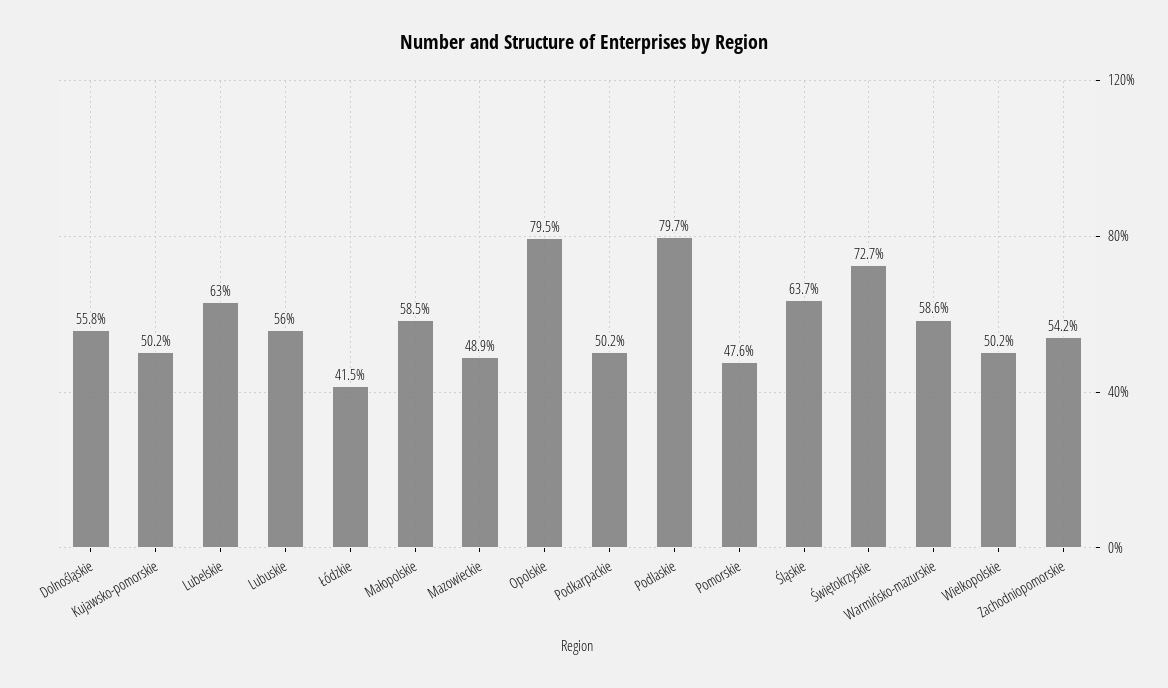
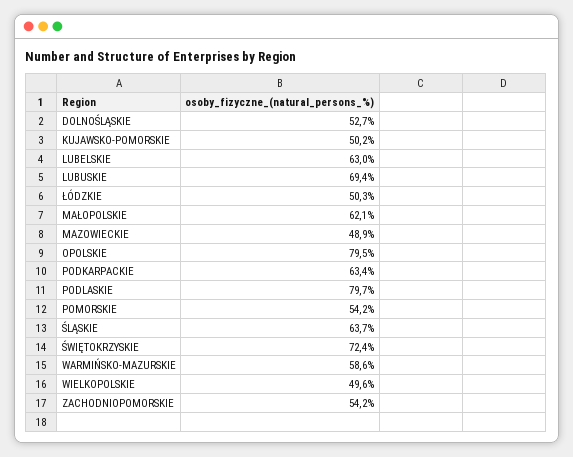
  {
-   "Dolnośląskie": 55.8,
+   "Dolnośląskie": 52.7,
    "Kujawsko-pomorskie": 50.2,
    "Lubelskie": 63,
-   "Lubuskie": 56,
+   "Lubuskie": 69.4,
-   "Łódzkie": 41.5,
+   "Łódzkie": 50.3,
-   "Małopolskie": 58.5,
+   "Małopolskie": 62.1,
    "Mazowieckie": 48.9,
    "Opolskie": 79.5,
-   "Podkarpackie": 50.2,
+   "Podkarpackie": 63.4,
    "Podlaskie": 79.7,
-   "Pomorskie": 47.6,
+   "Pomorskie": 54.2,
    "Śląskie": 63.7,
-   "Świętokrzyskie": 72.7,
+   "Świętokrzyskie": 72.4,
    "Warmińsko-mazurskie": 58.6,
-   "Wielkopolskie": 50.2,
+   "Wielkopolskie": 49.6,
    "Zachodniopomorskie": 54.2
  }

